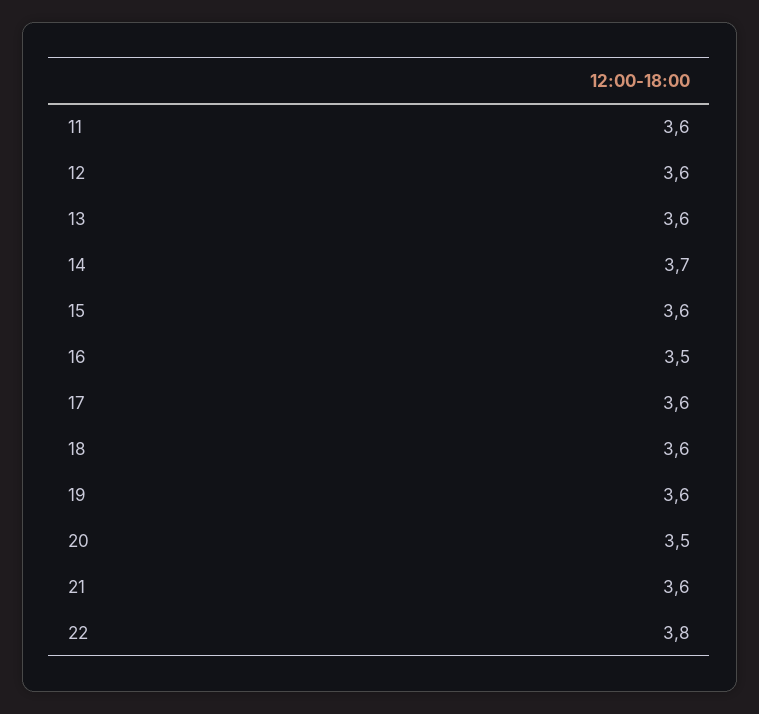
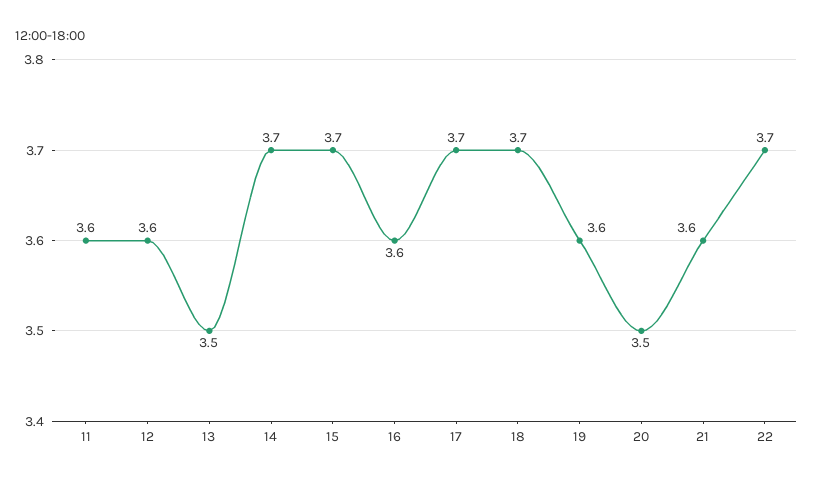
  {
    "11": 3.6,
    "12": 3.6,
-   "13": 3.6,
+   "13": 3.5,
    "14": 3.7,
-   "15": 3.6,
+   "15": 3.7,
-   "16": 3.5,
+   "16": 3.6,
-   "17": 3.6,
+   "17": 3.7,
-   "18": 3.6,
+   "18": 3.7,
    "19": 3.6,
    "20": 3.5,
    "21": 3.6,
-   "22": 3.8
+   "22": 3.7
  }

